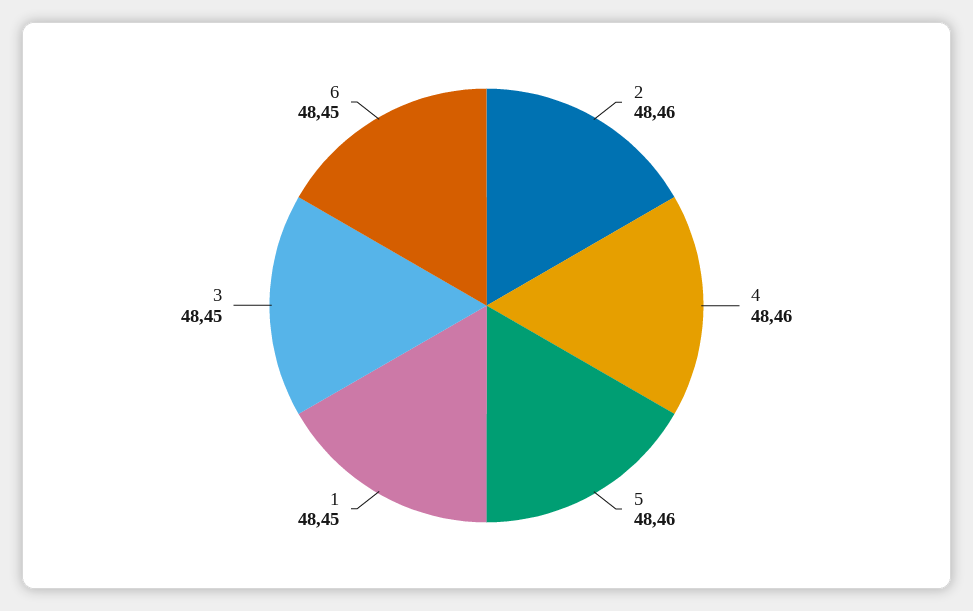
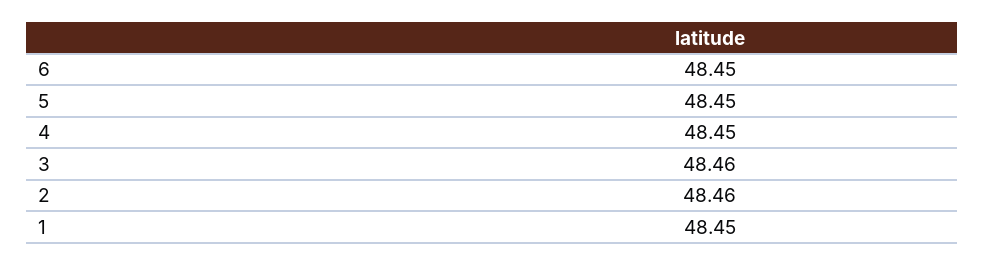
  {
    "2": 48.46,
-   "4": 48.46,
+   "4": 48.45,
-   "5": 48.46,
+   "5": 48.45,
    "1": 48.45,
-   "3": 48.45,
+   "3": 48.46,
    "6": 48.45
  }

